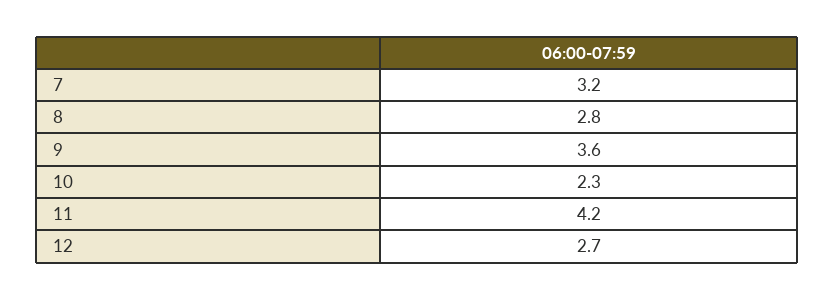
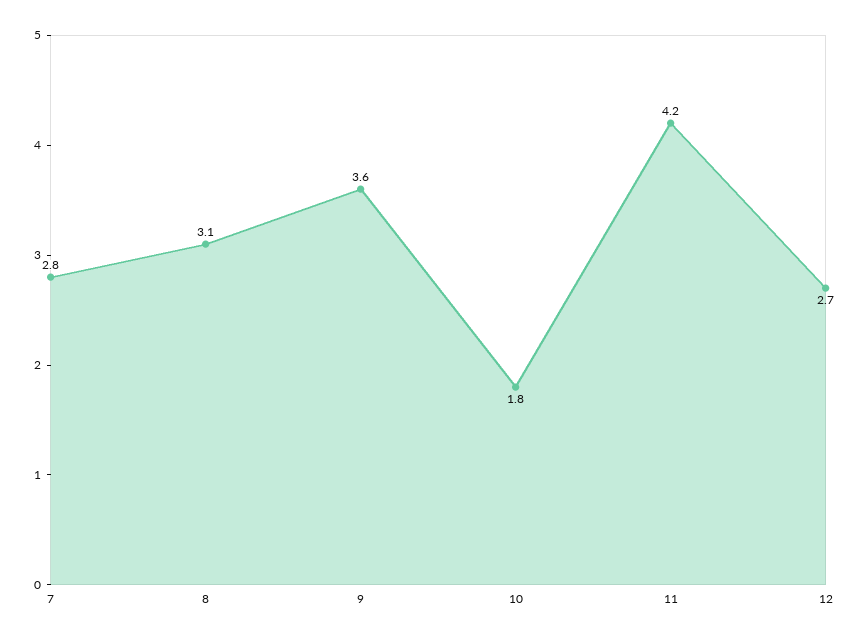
  {
-   "7": 3.2,
+   "7": 2.8,
-   "8": 2.8,
+   "8": 3.1,
    "9": 3.6,
-   "10": 2.3,
+   "10": 1.8,
    "11": 4.2,
    "12": 2.7
  }

